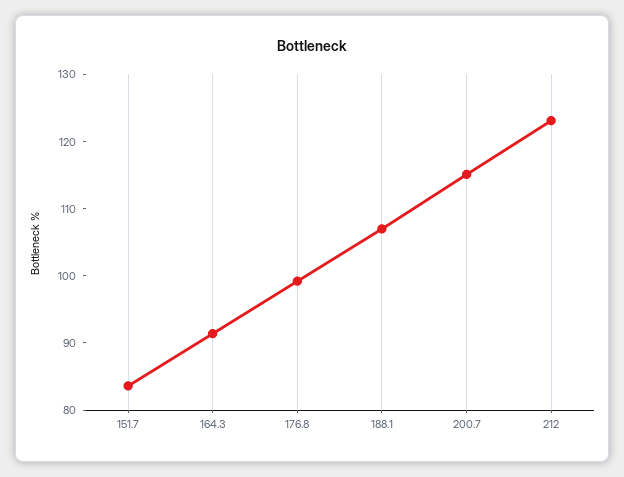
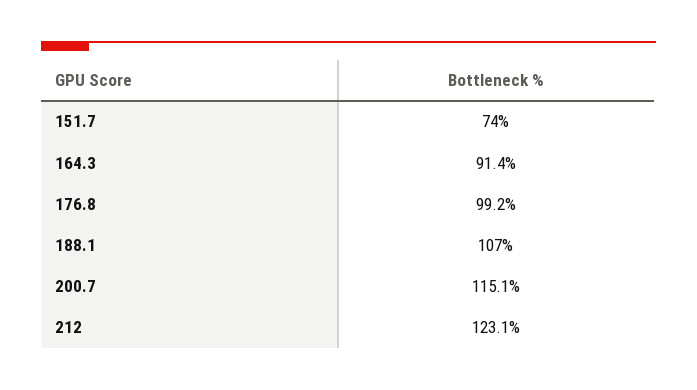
  {
-   "151.7": 84,
+   "151.7": 74,
    "164.3": 91.4,
    "176.8": 99.2,
    "188.1": 107,
    "200.7": 115.1,
    "212": 123.1
  }

